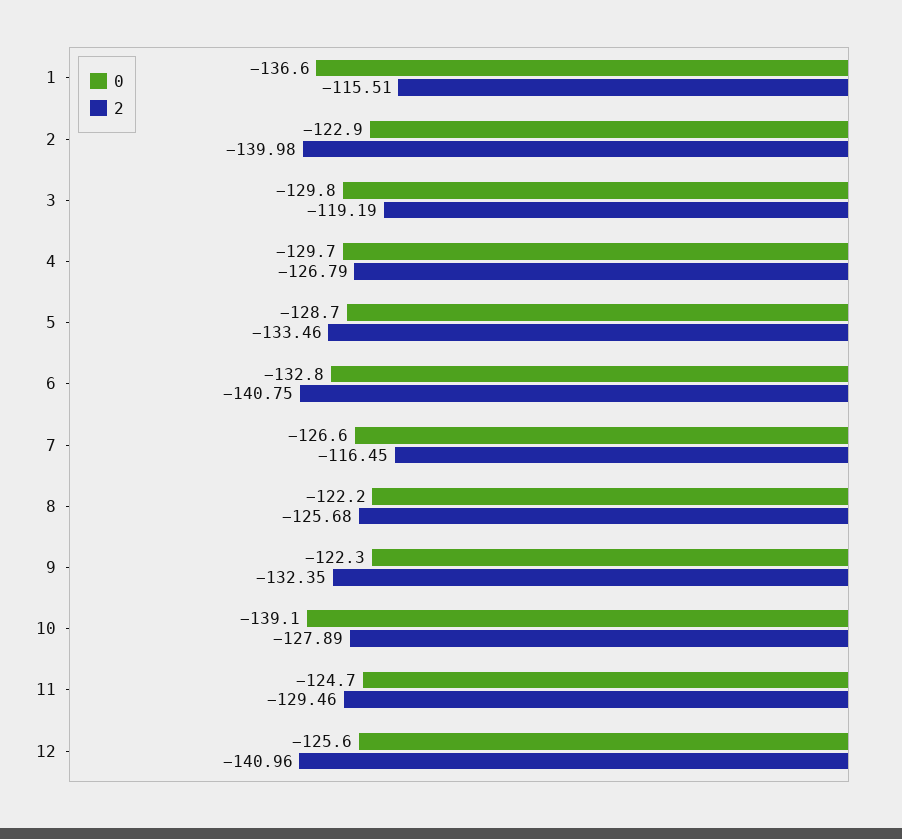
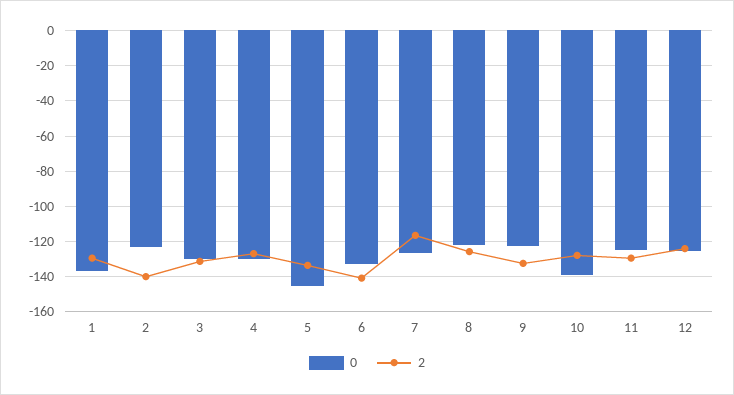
  {
    "0": {
      "1": -136.6,
      "2": -122.9,
      "3": -129.8,
      "4": -129.7,
-     "5": -128.7,
+     "5": -145,
      "6": -132.8,
      "7": -126.6,
      "8": -122.2,
      "9": -122.3,
      "10": -139.1,
      "11": -124.7,
      "12": -125.6
    },
    "2": {
-     "1": -115.51,
+     "1": -130,
      "2": -139.98,
-     "3": -119.19,
+     "3": -130,
      "4": -126.79,
      "5": -133.46,
      "6": -140.75,
      "7": -116.45,
      "8": -125.68,
      "9": -132.35,
      "10": -127.89,
      "11": -129.46,
-     "12": -140.96
+     "12": -125
    }
  }

